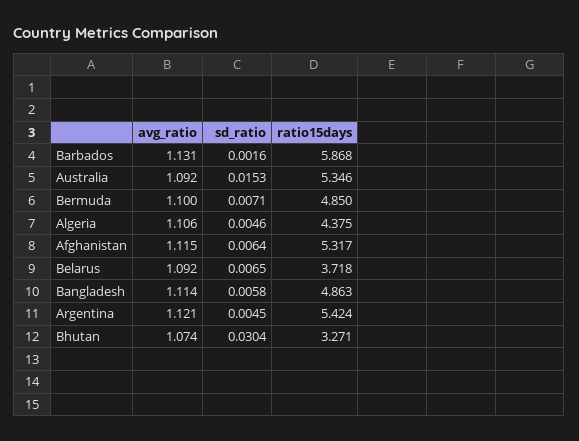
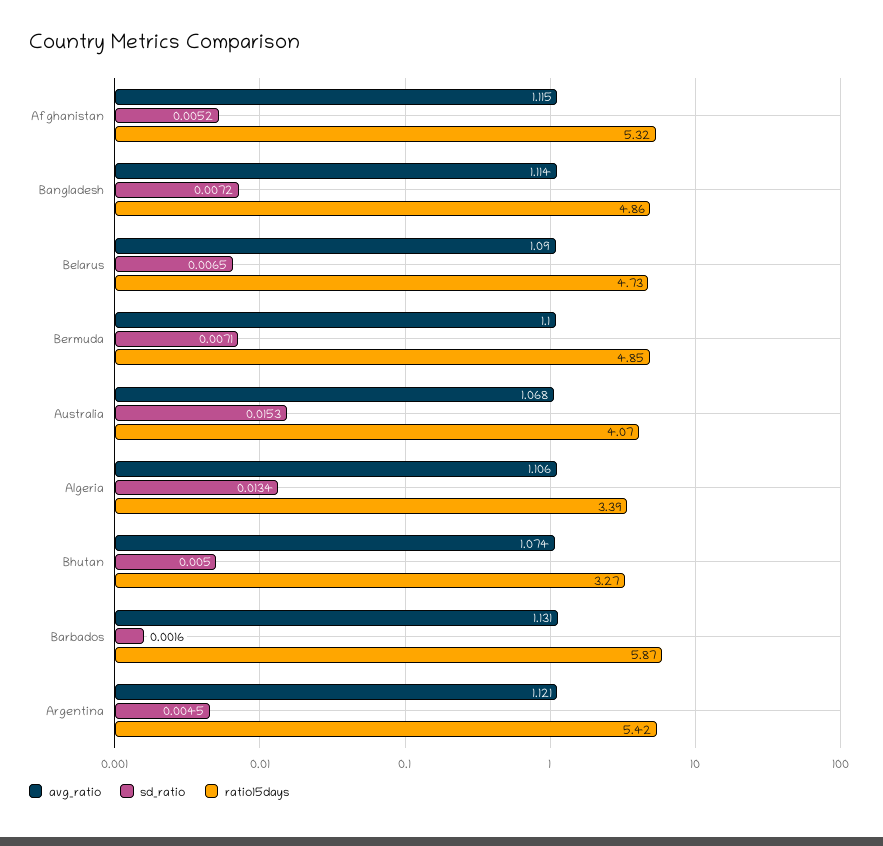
  {
    "avg_ratio": {
      "Barbados": 1.131,
-     "Australia": 1.092,
+     "Australia": 1.068,
      "Bermuda": 1.1,
      "Algeria": 1.106,
      "Afghanistan": 1.115,
-     "Belarus": 1.092,
+     "Belarus": 1.09,
      "Bangladesh": 1.114,
      "Argentina": 1.121,
      "Bhutan": 1.074
    },
    "sd_ratio": {
      "Barbados": 0.0016,
      "Australia": 0.0153,
      "Bermuda": 0.0071,
-     "Algeria": 0.0046,
+     "Algeria": 0.0134,
-     "Afghanistan": 0.0064,
+     "Afghanistan": 0.0052,
      "Belarus": 0.0065,
-     "Bangladesh": 0.0058,
+     "Bangladesh": 0.0072,
      "Argentina": 0.0045,
-     "Bhutan": 0.0304
+     "Bhutan": 0.005
    },
    "ratio15days": {
      "Barbados": 5.868,
-     "Australia": 5.346,
+     "Australia": 4.07,
      "Bermuda": 4.85,
-     "Algeria": 4.375,
+     "Algeria": 3.39,
      "Afghanistan": 5.317,
-     "Belarus": 3.718,
+     "Belarus": 4.73,
      "Bangladesh": 4.863,
      "Argentina": 5.424,
      "Bhutan": 3.271
    }
  }

